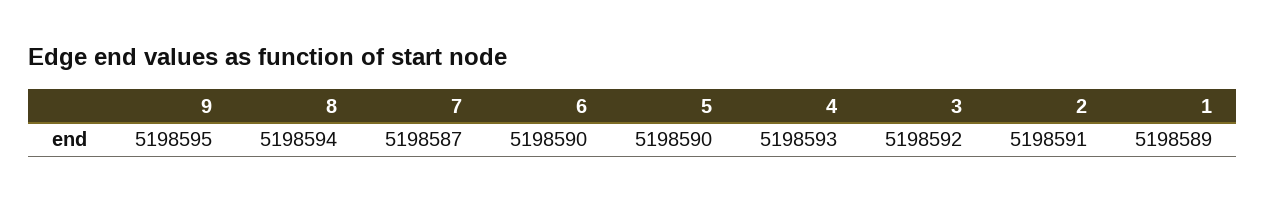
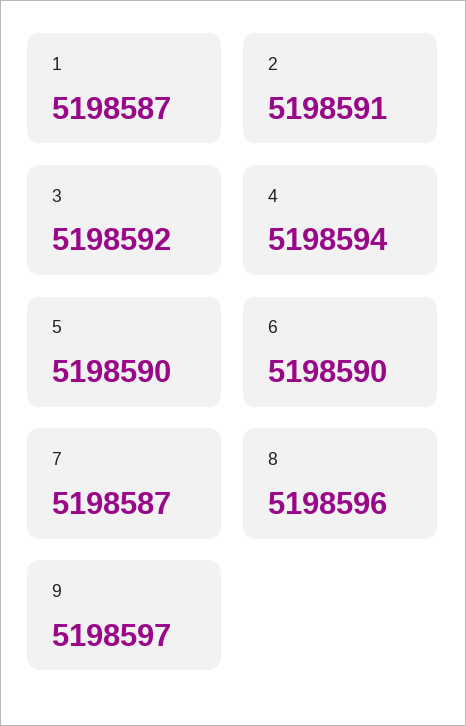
  {
-   "9": 5198595,
+   "9": 5198597,
-   "8": 5198594,
+   "8": 5198596,
    "7": 5198587,
    "6": 5198590,
    "5": 5198590,
-   "4": 5198593,
+   "4": 5198594,
    "3": 5198592,
    "2": 5198591,
-   "1": 5198589
+   "1": 5198587
  }

